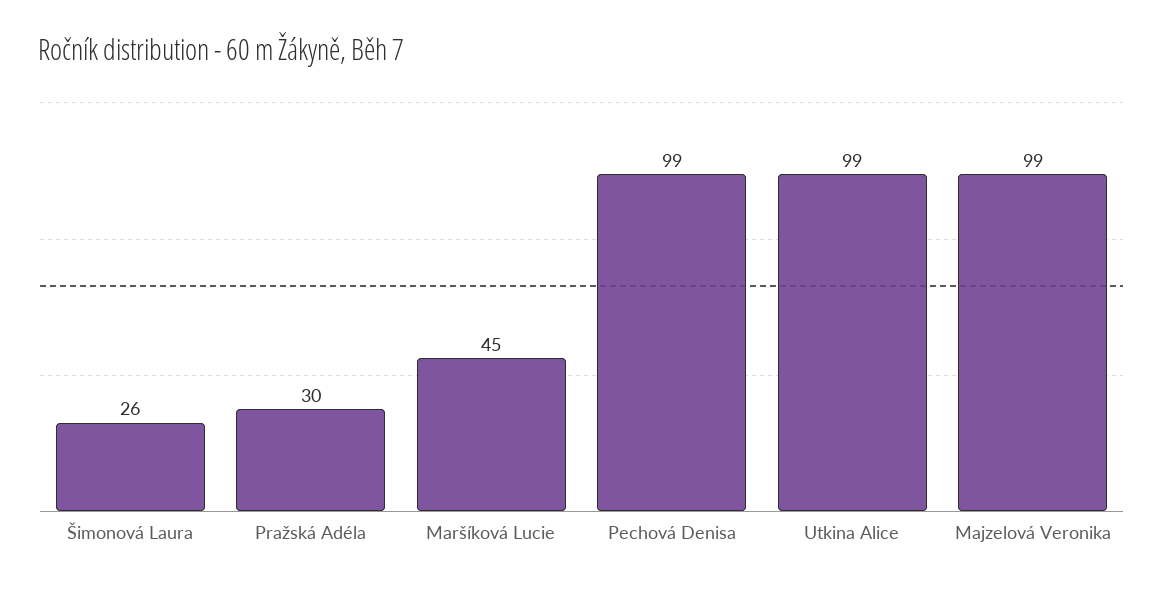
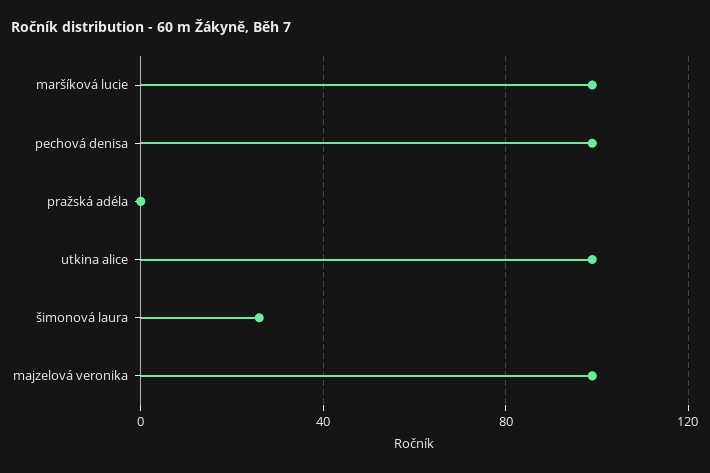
  {
    "Šimonová Laura": 26,
-   "Pražská Adéla": 30,
+   "Pražská Adéla": 0,
-   "Maršíková Lucie": 45,
+   "Maršíková Lucie": 100,
    "Pechová Denisa": 99,
    "Utkina Alice": 99,
    "Majzelová Veronika": 99
  }

